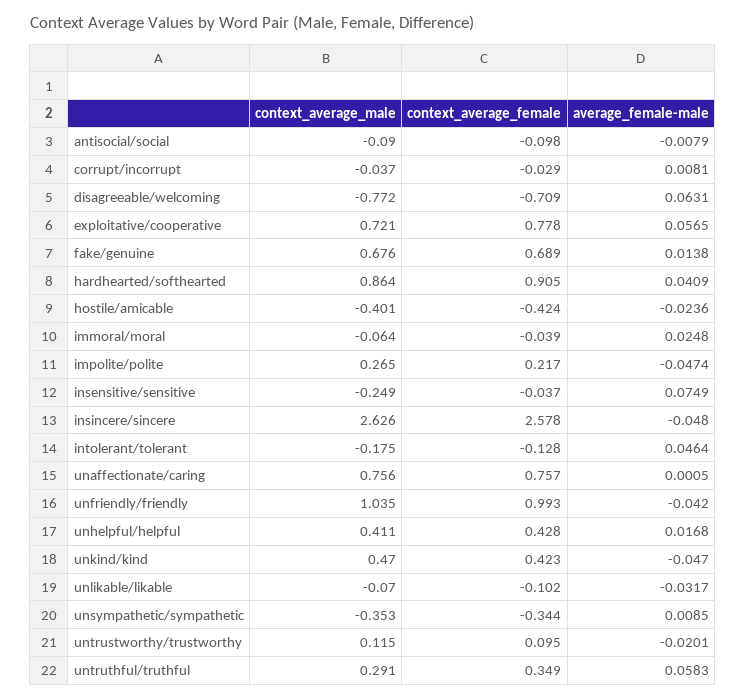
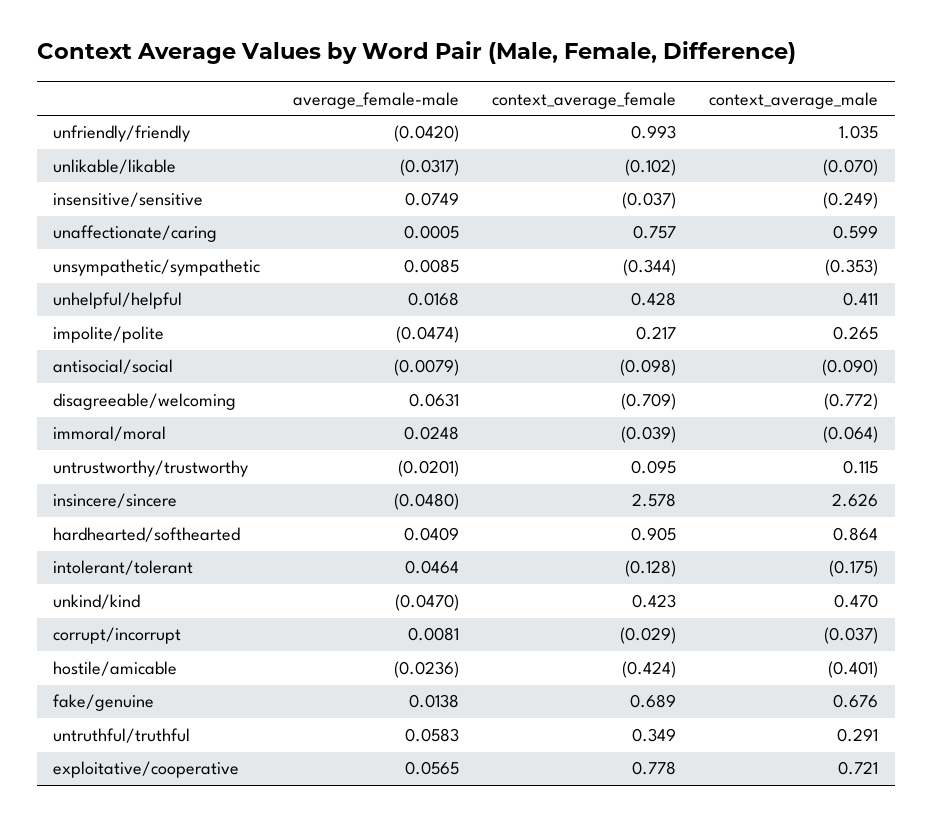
  {
    "context_average_male": {
      "antisocial/social": -0.09,
      "corrupt/incorrupt": -0.037,
      "disagreeable/welcoming": -0.772,
      "exploitative/cooperative": 0.721,
      "fake/genuine": 0.676,
      "hardhearted/softhearted": 0.864,
      "hostile/amicable": -0.401,
      "immoral/moral": -0.064,
      "impolite/polite": 0.265,
      "insensitive/sensitive": -0.249,
      "insincere/sincere": 2.626,
      "intolerant/tolerant": -0.175,
-     "unaffectionate/caring": 0.756,
+     "unaffectionate/caring": 0.599,
      "unfriendly/friendly": 1.035,
      "unhelpful/helpful": 0.411,
      "unkind/kind": 0.47,
      "unlikable/likable": -0.07,
      "unsympathetic/sympathetic": -0.353,
      "untrustworthy/trustworthy": 0.115,
      "untruthful/truthful": 0.291
    },
    "context_average_female": {
      "antisocial/social": -0.098,
      "corrupt/incorrupt": -0.029,
      "disagreeable/welcoming": -0.709,
      "exploitative/cooperative": 0.778,
      "fake/genuine": 0.689,
      "hardhearted/softhearted": 0.905,
      "hostile/amicable": -0.424,
      "immoral/moral": -0.039,
      "impolite/polite": 0.217,
      "insensitive/sensitive": -0.037,
      "insincere/sincere": 2.578,
      "intolerant/tolerant": -0.128,
      "unaffectionate/caring": 0.757,
      "unfriendly/friendly": 0.993,
      "unhelpful/helpful": 0.428,
      "unkind/kind": 0.423,
      "unlikable/likable": -0.102,
      "unsympathetic/sympathetic": -0.344,
      "untrustworthy/trustworthy": 0.095,
      "untruthful/truthful": 0.349
    },
    "average_female-male": {
      "antisocial/social": -0.0079,
      "corrupt/incorrupt": 0.0081,
      "disagreeable/welcoming": 0.0631,
      "exploitative/cooperative": 0.0565,
      "fake/genuine": 0.0138,
      "hardhearted/softhearted": 0.0409,
      "hostile/amicable": -0.0236,
      "immoral/moral": 0.0248,
      "impolite/polite": -0.0474,
      "insensitive/sensitive": 0.0749,
      "insincere/sincere": -0.048,
      "intolerant/tolerant": 0.0464,
      "unaffectionate/caring": 0.0005,
      "unfriendly/friendly": -0.042,
      "unhelpful/helpful": 0.0168,
      "unkind/kind": -0.047,
      "unlikable/likable": -0.0317,
      "unsympathetic/sympathetic": 0.0085,
      "untrustworthy/trustworthy": -0.0201,
      "untruthful/truthful": 0.0583
    }
  }

